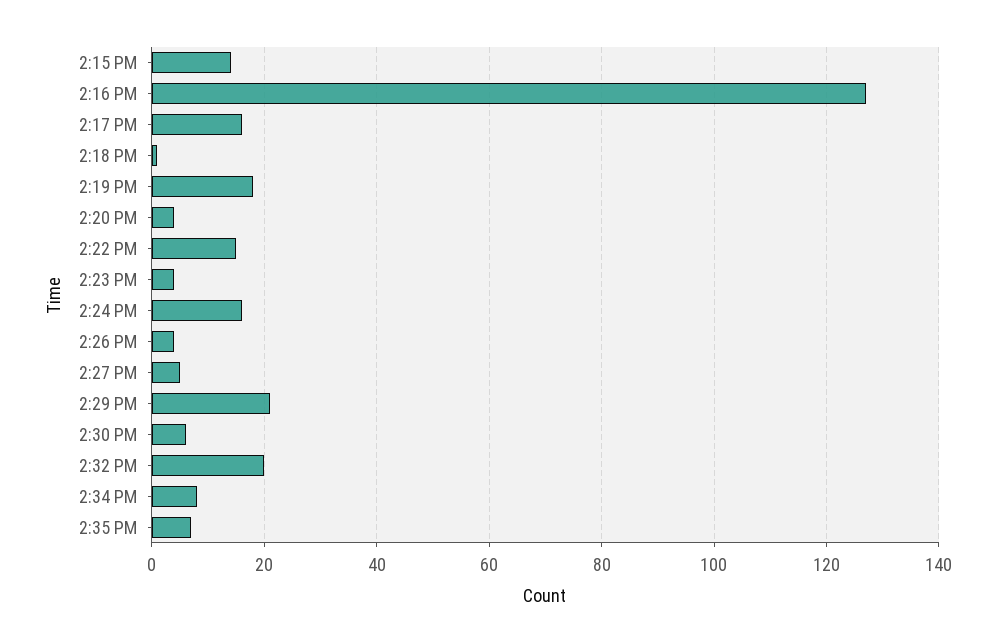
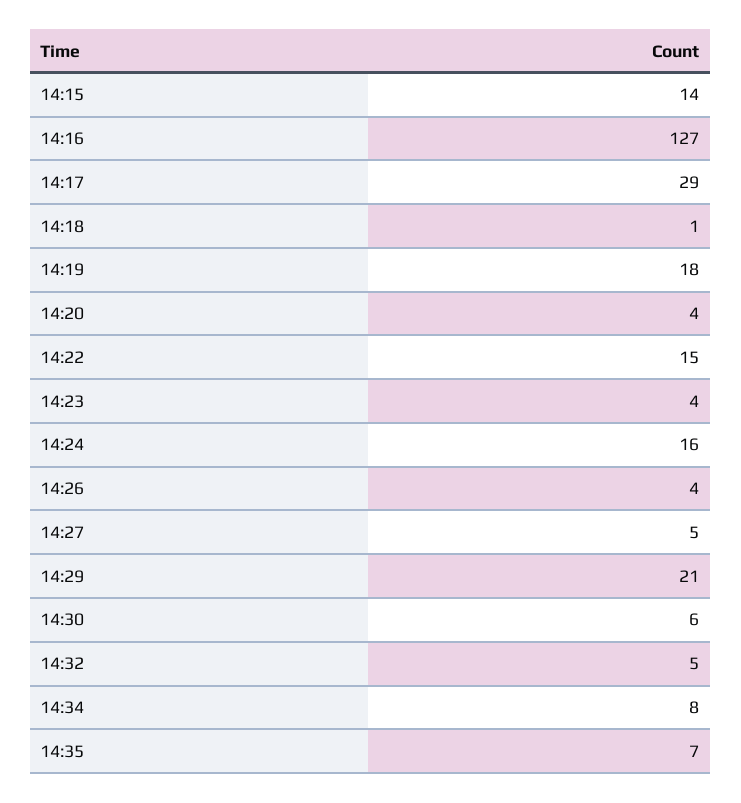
  {
    "2:15 PM": 14,
    "2:16 PM": 127,
-   "2:17 PM": 15,
+   "2:17 PM": 29,
    "2:18 PM": 1,
    "2:19 PM": 18,
    "2:20 PM": 4,
    "2:22 PM": 15,
    "2:23 PM": 4,
    "2:24 PM": 16,
    "2:26 PM": 4,
    "2:27 PM": 5,
    "2:29 PM": 21,
    "2:30 PM": 6,
-   "2:32 PM": 20,
+   "2:32 PM": 5,
    "2:34 PM": 8,
    "2:35 PM": 7
  }

